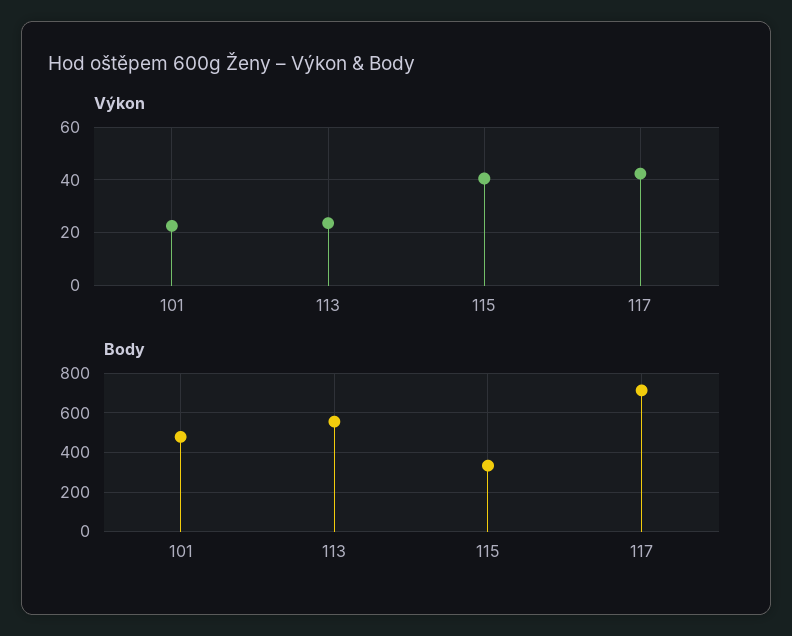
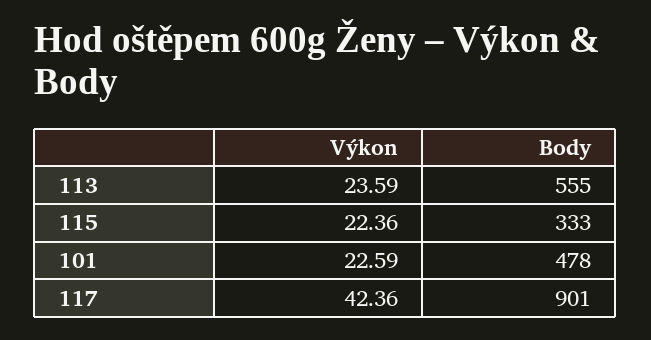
  {
    "Výkon": {
      "101": 22.59,
      "113": 23.59,
-     "115": 40,
+     "115": 22.36,
      "117": 42.36
    },
    "Body": {
      "101": 478,
      "113": 555,
      "115": 333,
-     "117": 700
+     "117": 901
    }
  }

